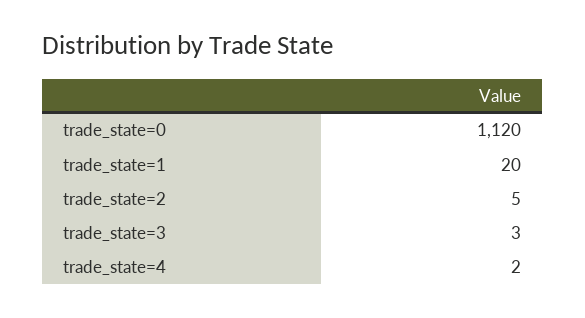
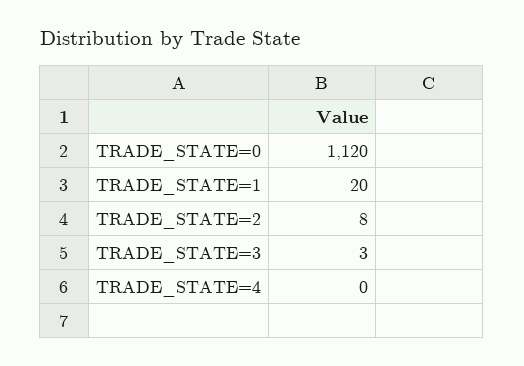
  {
    "trade_state=0": 1120,
    "trade_state=1": 20,
-   "trade_state=2": 5,
+   "trade_state=2": 8,
    "trade_state=3": 3,
-   "trade_state=4": 2
+   "trade_state=4": 0
  }

